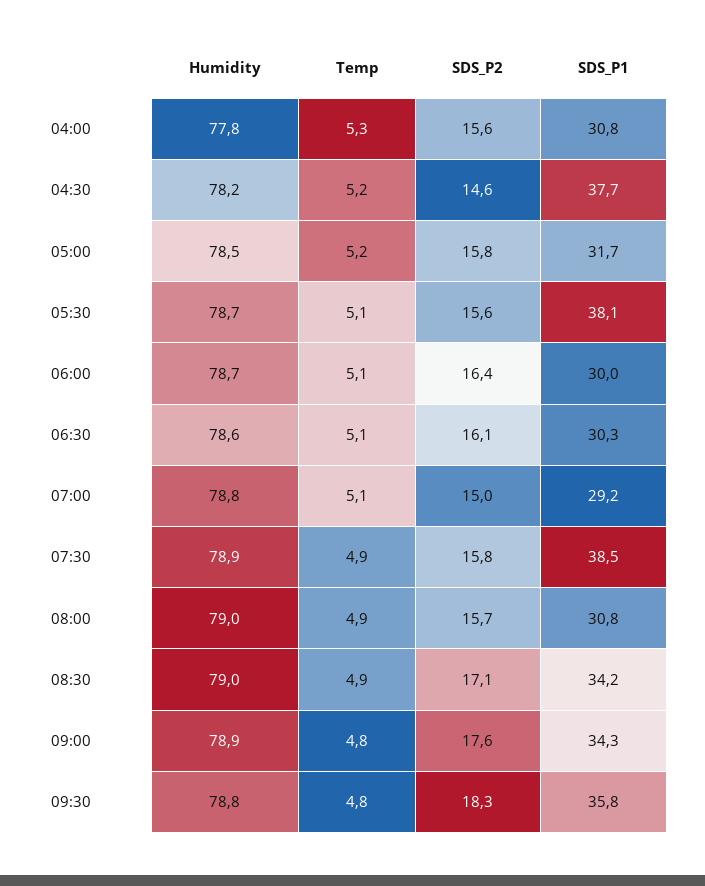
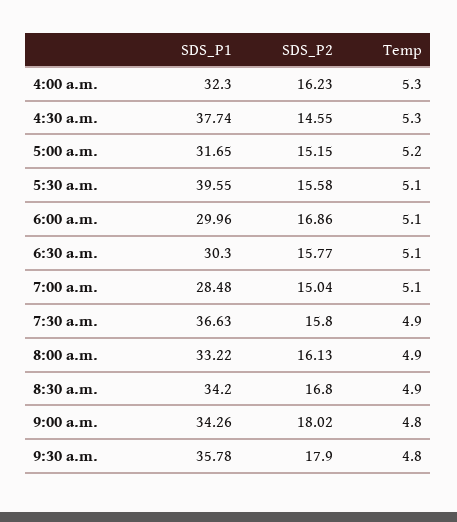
  {
-   "Humidity": {
-     "04:00": 77.8,
-     "04:30": 78.2,
-     "05:00": 78.5,
-     "05:30": 78.7,
-     "06:00": 78.7,
-     "06:30": 78.6,
-     "07:00": 78.8,
-     "07:30": 78.9,
-     "08:00": 79,
-     "08:30": 79,
-     "09:00": 78.9,
-     "09:30": 78.8
-   },
    "Temp": {
      "04:00": 5.3,
-     "04:30": 5.2,
+     "04:30": 5.3,
      "05:00": 5.2,
      "05:30": 5.1,
      "06:00": 5.1,
      "06:30": 5.1,
      "07:00": 5.1,
      "07:30": 4.9,
      "08:00": 4.9,
      "08:30": 4.9,
      "09:00": 4.8,
      "09:30": 4.8
    },
    "SDS_P2": {
-     "04:00": 15.6,
+     "04:00": 16.23,
      "04:30": 14.55,
-     "05:00": 15.8,
+     "05:00": 15.15,
      "05:30": 15.58,
-     "06:00": 16.4,
+     "06:00": 16.86,
-     "06:30": 16.1,
+     "06:30": 15.77,
      "07:00": 15.04,
      "07:30": 15.8,
-     "08:00": 15.7,
+     "08:00": 16.13,
-     "08:30": 17.1,
+     "08:30": 16.8,
-     "09:00": 17.6,
+     "09:00": 18.02,
-     "09:30": 18.3
+     "09:30": 17.9
    },
    "SDS_P1": {
-     "04:00": 30.8,
+     "04:00": 32.3,
      "04:30": 37.74,
      "05:00": 31.65,
-     "05:30": 38.1,
+     "05:30": 39.55,
      "06:00": 29.96,
      "06:30": 30.3,
-     "07:00": 29.2,
+     "07:00": 28.48,
-     "07:30": 38.5,
+     "07:30": 36.63,
-     "08:00": 30.8,
+     "08:00": 33.22,
      "08:30": 34.2,
      "09:00": 34.26,
      "09:30": 35.78
    }
  }

